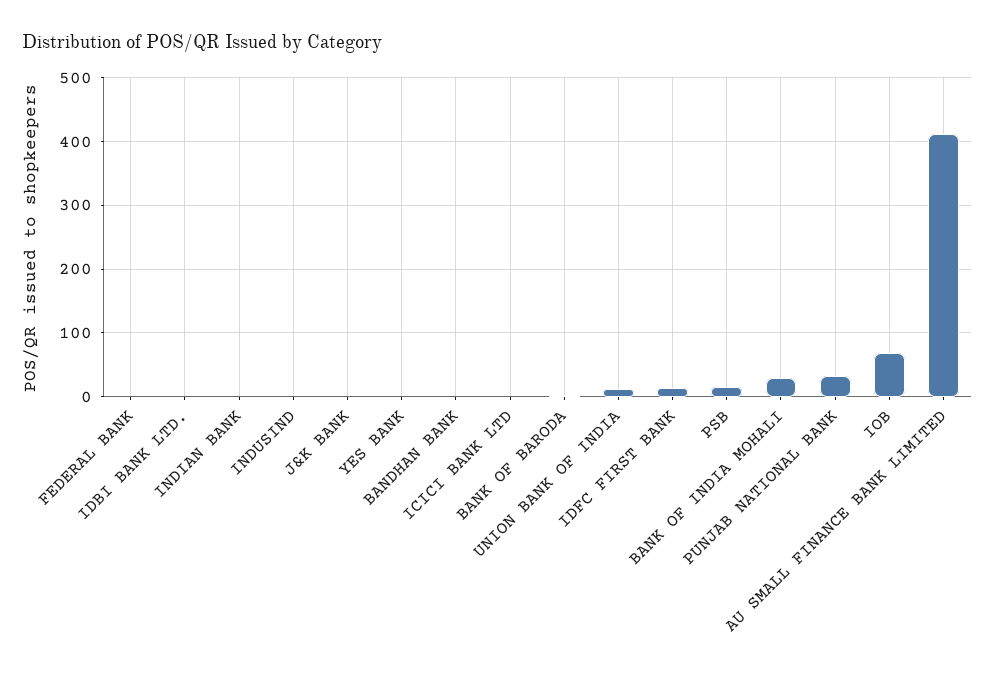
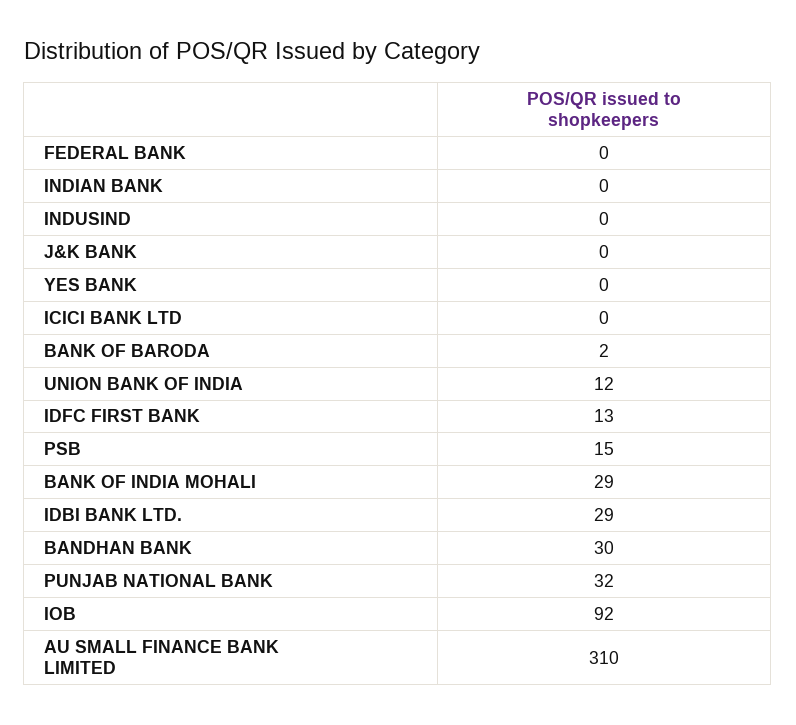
  {
    "FEDERAL BANK": 0,
-   "IDBI BANK LTD.": 0,
+   "IDBI BANK LTD.": 29,
    "INDIAN BANK": 0,
    "INDUSIND": 0,
    "J&K BANK": 0,
    "YES BANK": 0,
-   "BANDHAN BANK": 0,
+   "BANDHAN BANK": 30,
    "ICICI BANK LTD": 0,
    "BANK OF BARODA": 2,
    "UNION BANK OF INDIA": 12,
    "IDFC FIRST BANK": 13,
    "PSB": 15,
    "BANK OF INDIA MOHALI": 29,
    "PUNJAB NATIONAL BANK": 32,
-   "IOB": 70,
+   "IOB": 92,
-   "AU SMALL FINANCE BANK LIMITED": 410
+   "AU SMALL FINANCE BANK LIMITED": 310
  }

